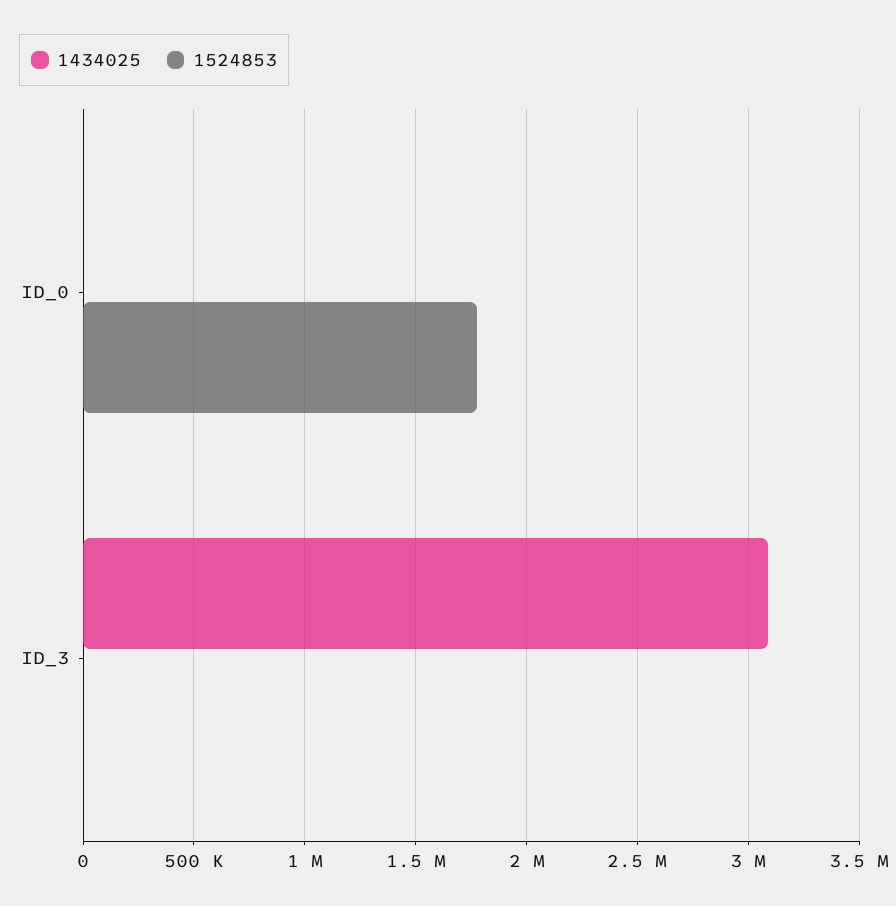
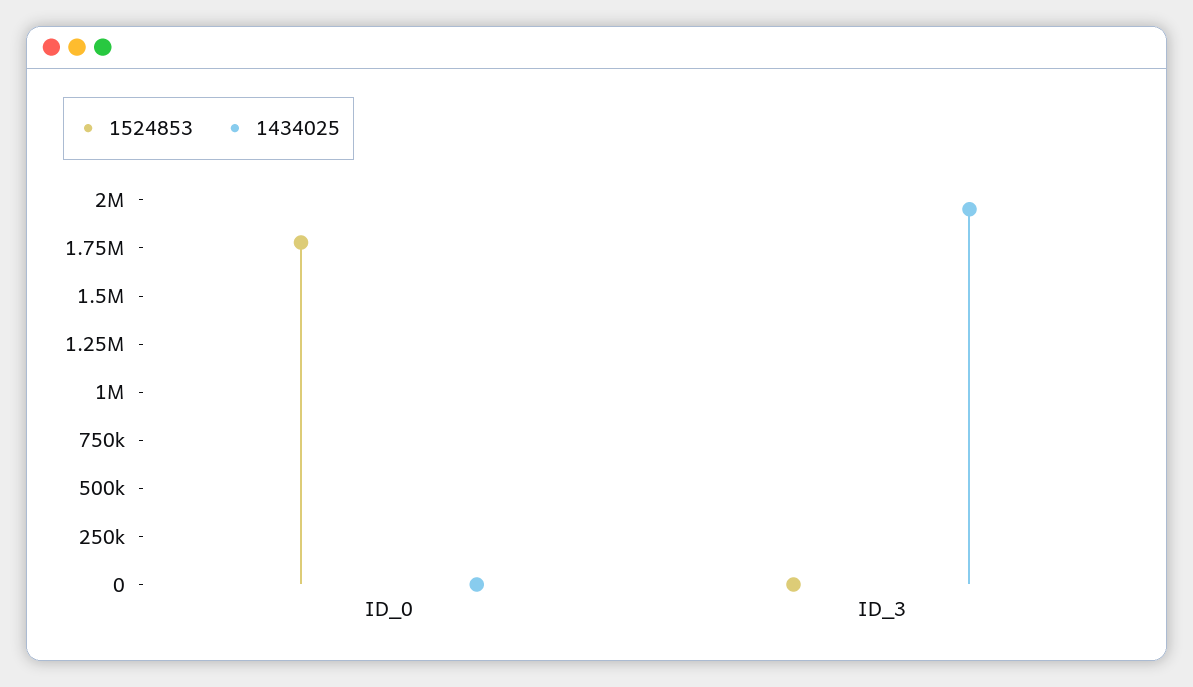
  {
    "1434025": {
      "ID_0": 0,
-     "ID_3": 3100000
+     "ID_3": 1950000
    },
    "1524853": {
      "ID_0": 1800000,
      "ID_3": 0
    }
  }

